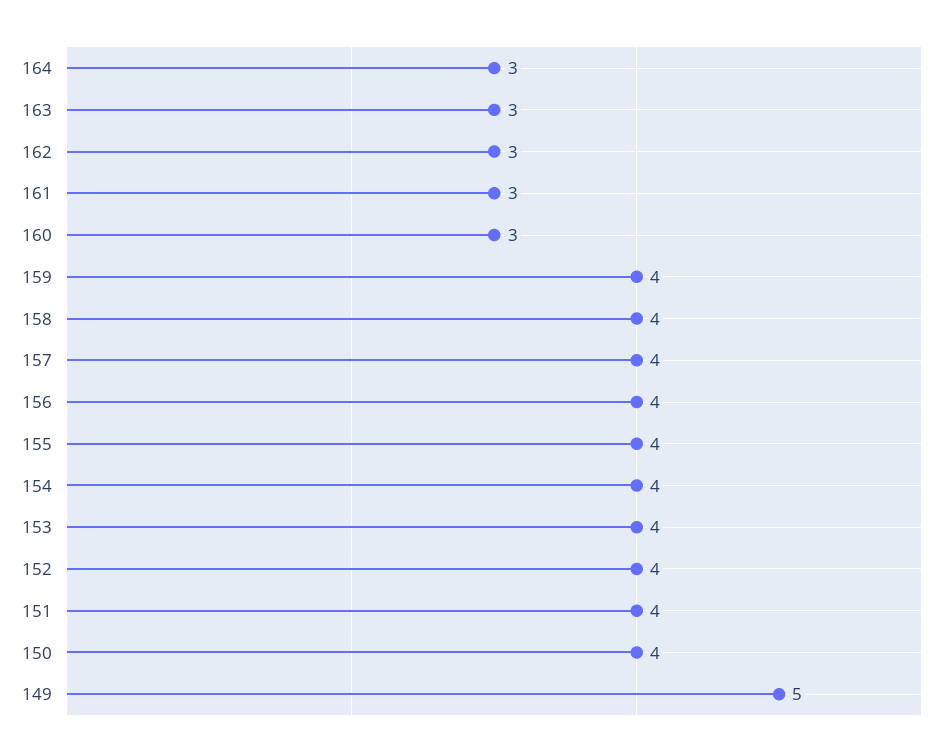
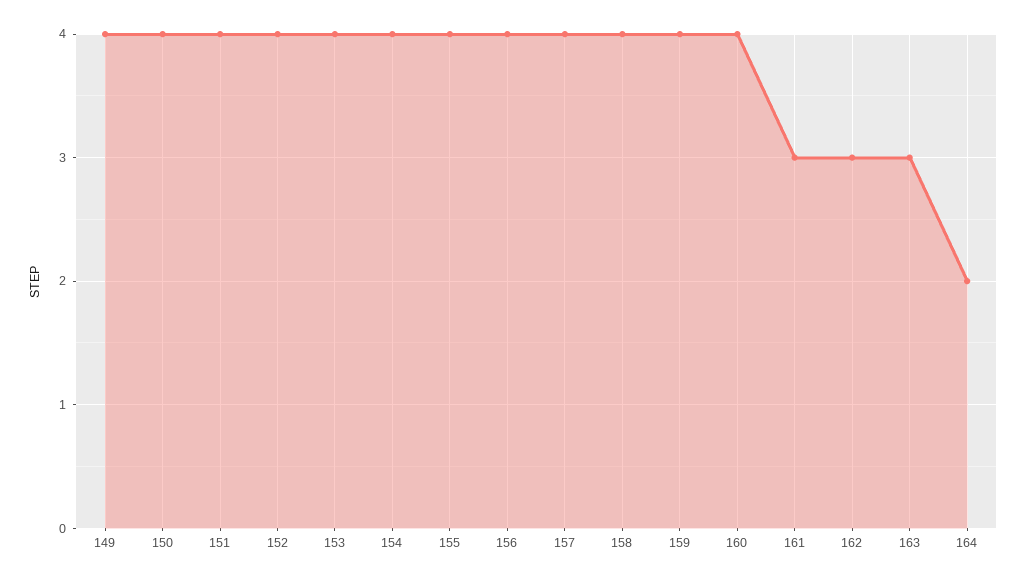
  {
-   "164": 3,
+   "164": 2,
    "163": 3,
    "162": 3,
    "161": 3,
-   "160": 3,
+   "160": 4,
    "159": 4,
    "158": 4,
    "157": 4,
    "156": 4,
    "155": 4,
    "154": 4,
    "153": 4,
    "152": 4,
    "151": 4,
    "150": 4,
-   "149": 5
+   "149": 4
  }

